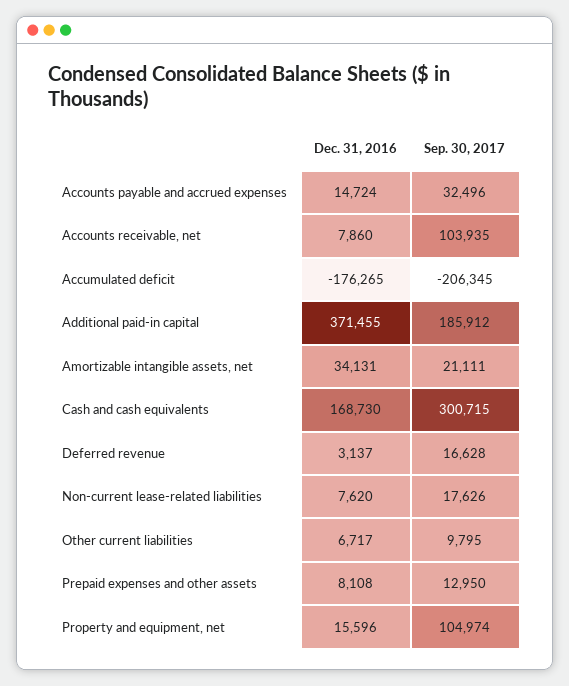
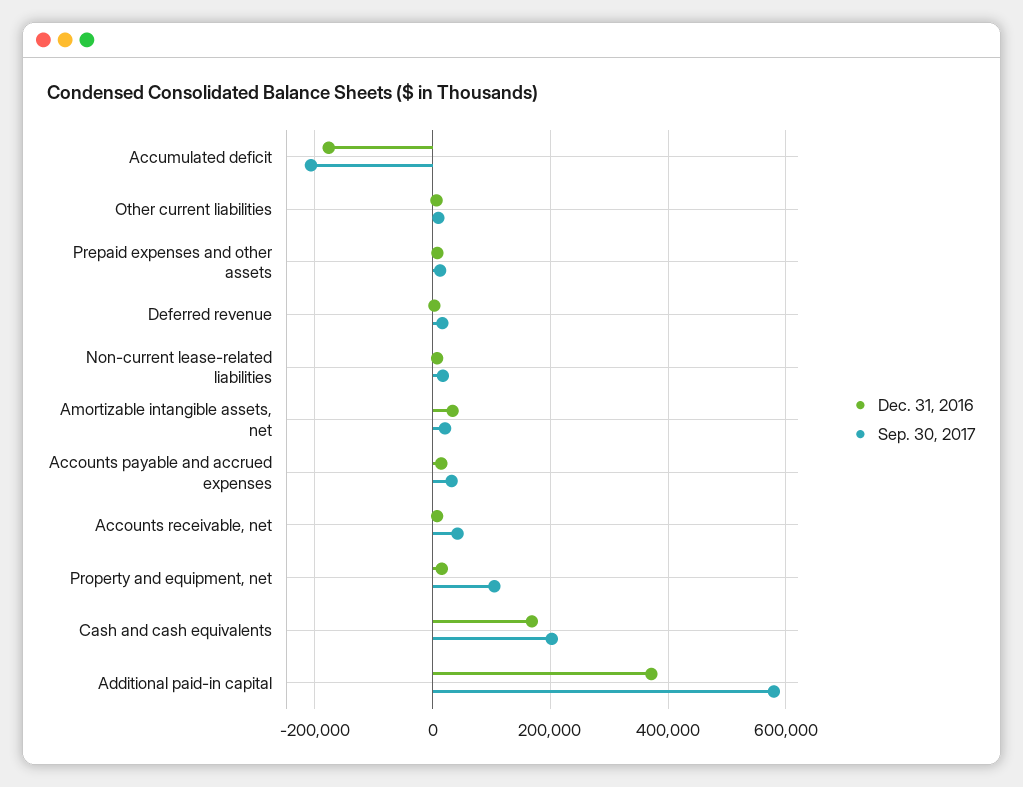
  {
    "Dec. 31, 2016": {
      "Accounts payable and accrued expenses": 14724,
      "Accounts receivable, net": 7860,
      "Accumulated deficit": -176265,
      "Additional paid-in capital": 371455,
      "Amortizable intangible assets, net": 34131,
      "Cash and cash equivalents": 168730,
      "Deferred revenue": 3137,
      "Non-current lease-related liabilities": 7620,
      "Other current liabilities": 6717,
      "Prepaid expenses and other assets": 8108,
      "Property and equipment, net": 15596
    },
    "Sep. 30, 2017": {
      "Accounts payable and accrued expenses": 32496,
-     "Accounts receivable, net": 103935,
+     "Accounts receivable, net": 40000,
      "Accumulated deficit": -206345,
-     "Additional paid-in capital": 185912,
+     "Additional paid-in capital": 580000,
      "Amortizable intangible assets, net": 21111,
-     "Cash and cash equivalents": 300715,
+     "Cash and cash equivalents": 200000,
      "Deferred revenue": 16628,
      "Non-current lease-related liabilities": 17626,
      "Other current liabilities": 9795,
      "Prepaid expenses and other assets": 12950,
      "Property and equipment, net": 104974
    }
  }

